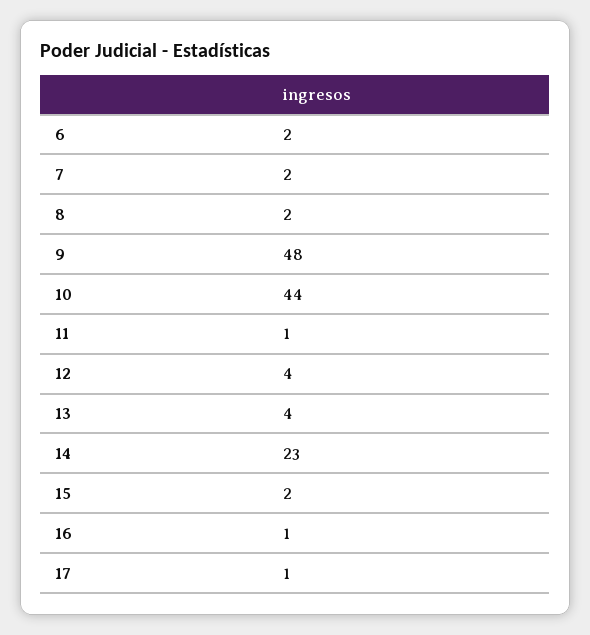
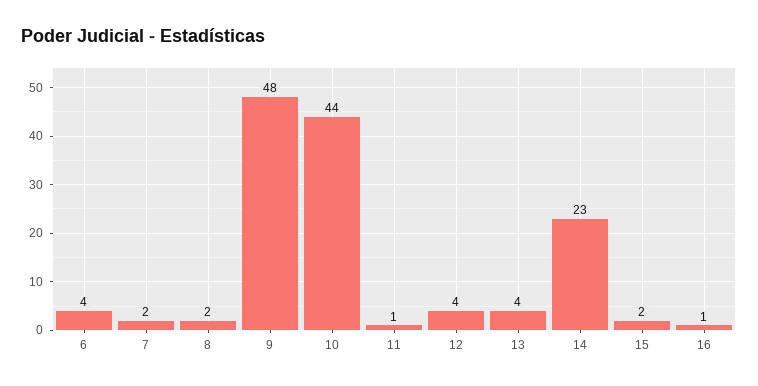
  {
-   "6": 2,
+   "6": 4,
    "7": 2,
    "8": 2,
    "9": 48,
    "10": 44,
    "11": 1,
    "12": 4,
    "13": 4,
    "14": 23,
    "15": 2,
-   "16": 1,
+   "16": 1
-   "17": 1
  }

